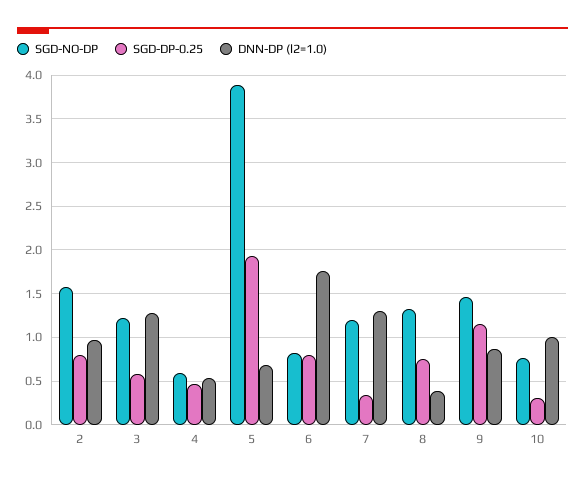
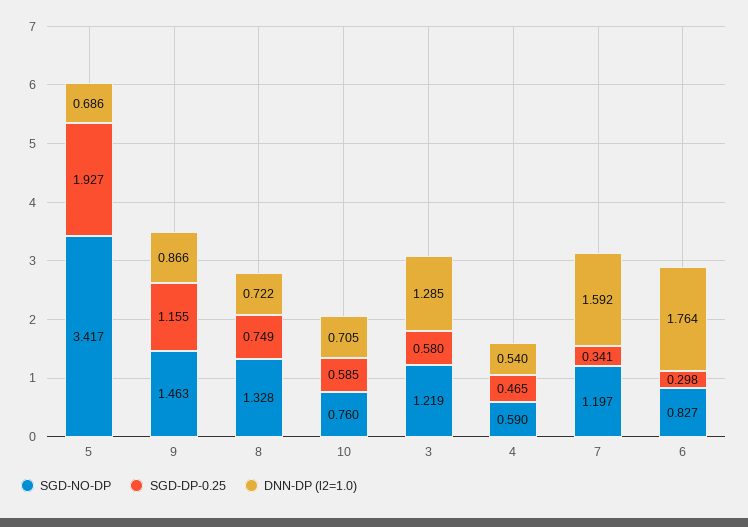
  {
    "SGD-NO-DP": {
-     "2": 1.6,
      "3": 1.219,
      "4": 0.59,
-     "5": 3.9,
+     "5": 3.417,
      "6": 0.827,
      "7": 1.197,
      "8": 1.328,
      "9": 1.463,
      "10": 0.76
    },
    "SGD-DP-0.25": {
-     "2": 0.8,
      "3": 0.58,
      "4": 0.465,
      "5": 1.927,
-     "6": 0.8,
+     "6": 0.298,
      "7": 0.341,
      "8": 0.749,
      "9": 1.155,
-     "10": 0.3
+     "10": 0.585
    },
    "DNN-DP (l2=1.0)": {
-     "2": 1,
      "3": 1.285,
      "4": 0.54,
      "5": 0.686,
      "6": 1.764,
-     "7": 1.3,
+     "7": 1.592,
-     "8": 0.4,
+     "8": 0.722,
      "9": 0.866,
-     "10": 1
+     "10": 0.705
    }
  }

